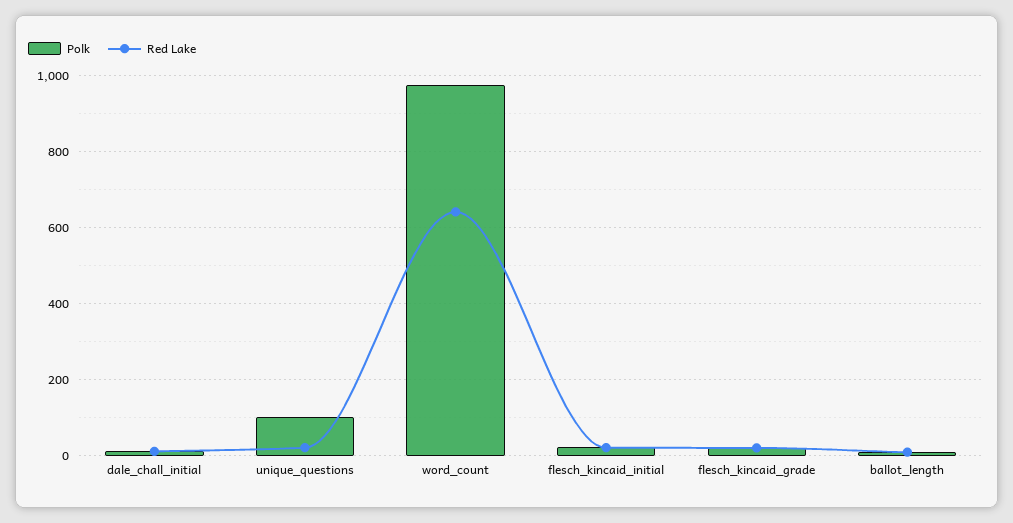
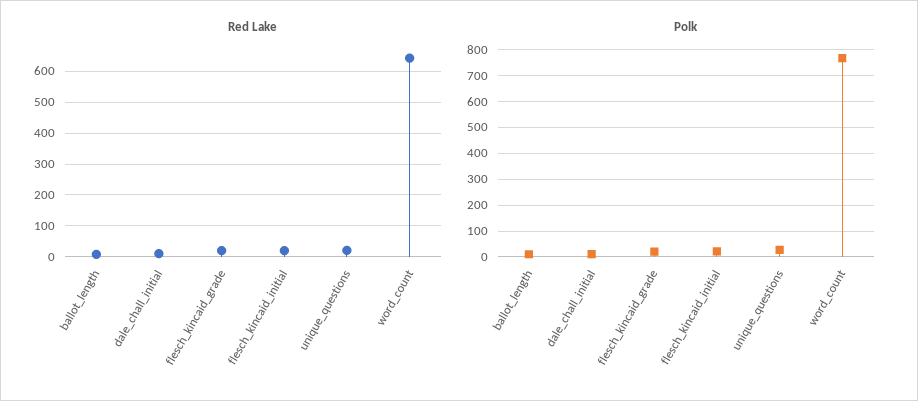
  {
    "Polk": {
      "dale_chall_initial": 20,
-     "unique_questions": 100,
+     "unique_questions": 25,
-     "word_count": 980,
+     "word_count": 775,
      "flesch_kincaid_initial": 20,
      "flesch_kincaid_grade": 20,
      "ballot_length": 20
    },
    "Red Lake": {
      "dale_chall_initial": 20,
      "unique_questions": 20,
      "word_count": 640,
      "flesch_kincaid_initial": 20,
      "flesch_kincaid_grade": 20,
      "ballot_length": 0
    }
  }

